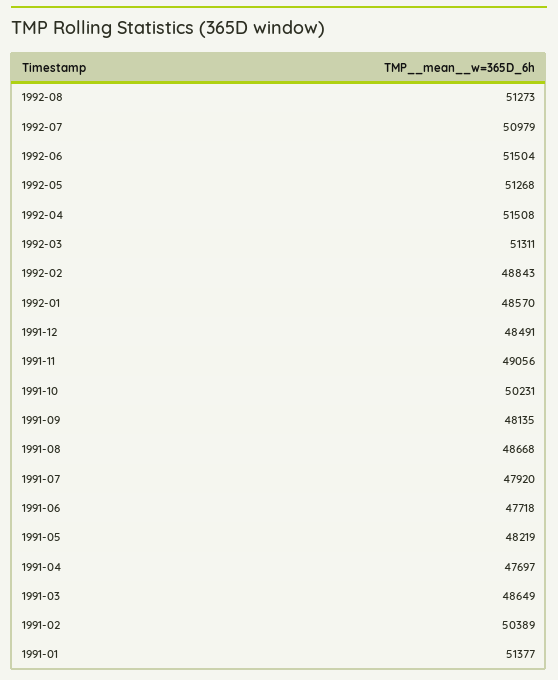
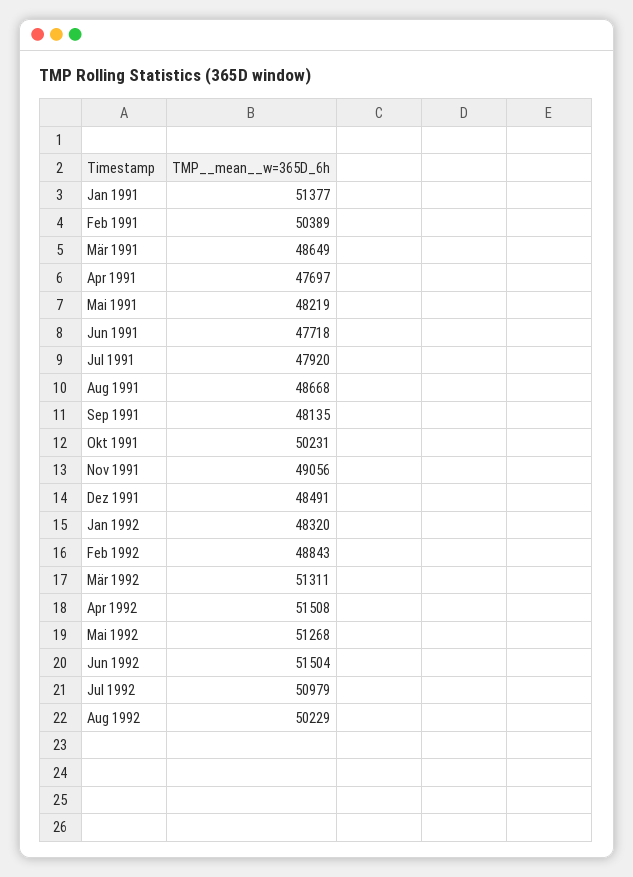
  {
-   "1992-08": 51273,
+   "1992-08": 50229,
    "1992-07": 50979,
    "1992-06": 51504,
    "1992-05": 51268,
    "1992-04": 51508,
    "1992-03": 51311,
    "1992-02": 48843,
-   "1992-01": 48570,
+   "1992-01": 48320,
    "1991-12": 48491,
    "1991-11": 49056,
    "1991-10": 50231,
    "1991-09": 48135,
    "1991-08": 48668,
    "1991-07": 47920,
    "1991-06": 47718,
    "1991-05": 48219,
    "1991-04": 47697,
    "1991-03": 48649,
    "1991-02": 50389,
    "1991-01": 51377
  }

